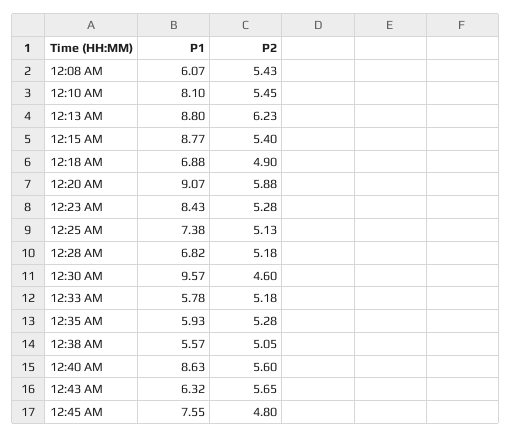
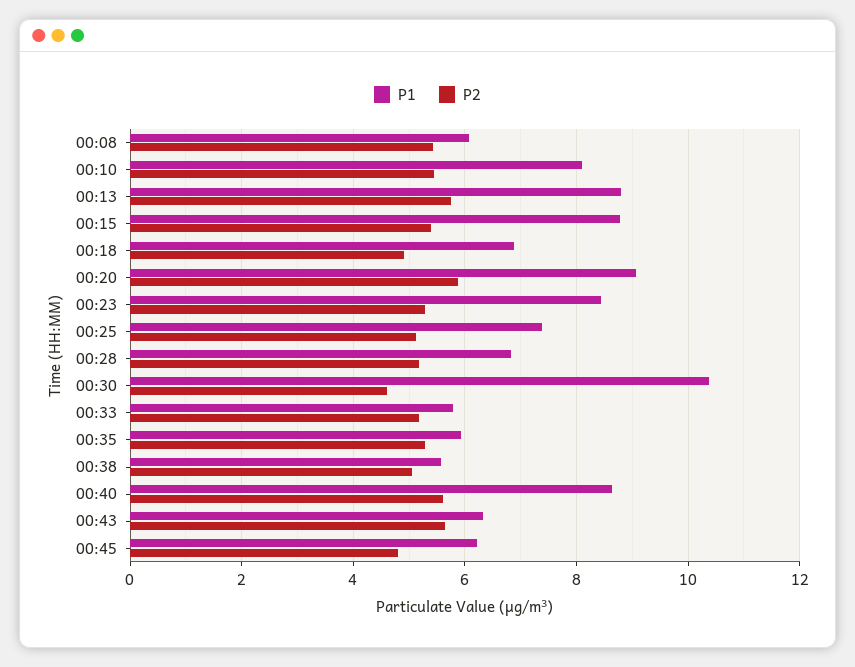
  {
    "P1": {
      "12:08 AM": 6.07,
      "12:10 AM": 8.1,
      "12:13 AM": 8.8,
      "12:15 AM": 8.77,
      "12:18 AM": 6.88,
      "12:20 AM": 9.07,
      "12:23 AM": 8.43,
      "12:25 AM": 7.38,
      "12:28 AM": 6.82,
-     "12:30 AM": 9.57,
+     "12:30 AM": 10.4,
      "12:33 AM": 5.78,
      "12:35 AM": 5.93,
      "12:38 AM": 5.57,
      "12:40 AM": 8.63,
      "12:43 AM": 6.32,
-     "12:45 AM": 7.55
+     "12:45 AM": 6.2
    },
    "P2": {
      "12:08 AM": 5.43,
      "12:10 AM": 5.45,
-     "12:13 AM": 6.23,
+     "12:13 AM": 5.8,
      "12:15 AM": 5.4,
      "12:18 AM": 4.9,
      "12:20 AM": 5.88,
      "12:23 AM": 5.28,
      "12:25 AM": 5.13,
      "12:28 AM": 5.18,
      "12:30 AM": 4.6,
      "12:33 AM": 5.18,
      "12:35 AM": 5.28,
      "12:38 AM": 5.05,
      "12:40 AM": 5.6,
      "12:43 AM": 5.65,
      "12:45 AM": 4.8
    }
  }

